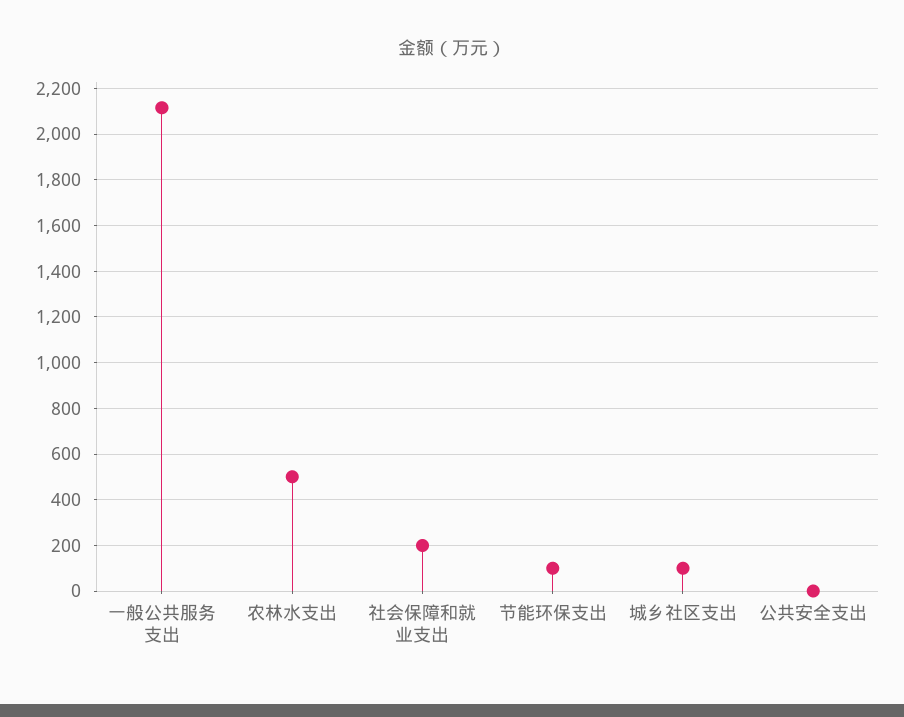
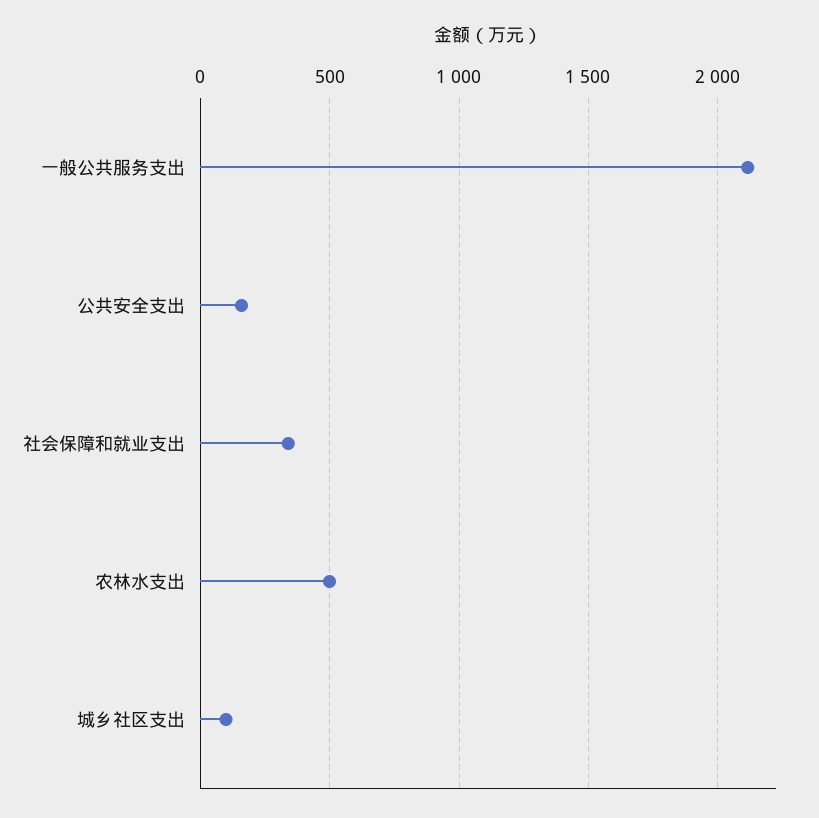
  {
    "一般公共服务支出": 2100,
    "农林水支出": 500,
-   "社会保障和就业支出": 200,
+   "社会保障和就业支出": 350,
-   "节能环保支出": 100,
    "城乡社区支出": 100,
-   "公共安全支出": 0
+   "公共安全支出": 150
  }

